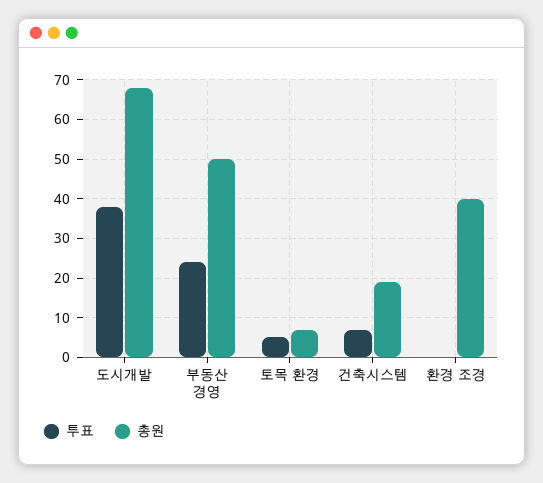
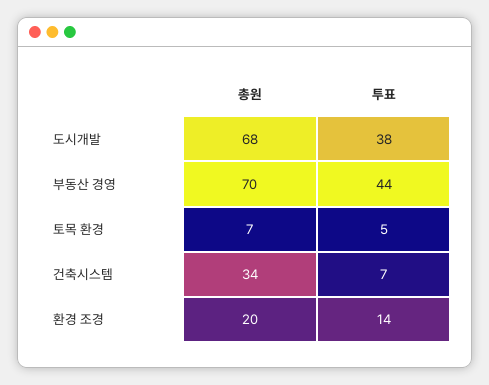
  {
    "투표": {
      "도시개발": 38,
-     "부동산 경영": 25,
+     "부동산 경영": 44,
      "토목 환경": 5,
      "건축시스템": 7,
-     "환경 조경": 0
+     "환경 조경": 14
    },
    "총원": {
      "도시개발": 68,
-     "부동산 경영": 50,
+     "부동산 경영": 70,
      "토목 환경": 7,
-     "건축시스템": 20,
+     "건축시스템": 34,
-     "환경 조경": 40
+     "환경 조경": 20
    }
  }

